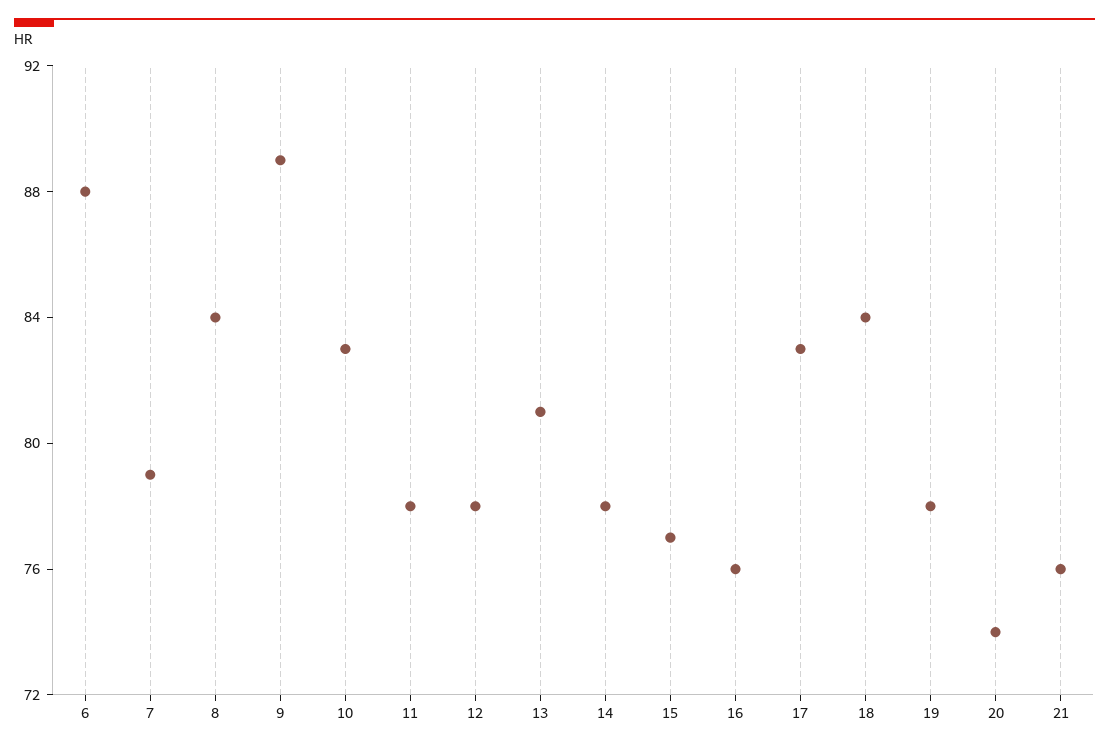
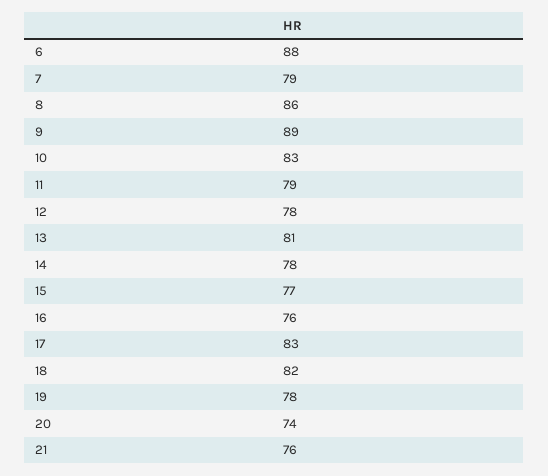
  {
    "6": 88,
    "7": 79,
-   "8": 84,
+   "8": 86,
    "9": 89,
    "10": 83,
-   "11": 78,
+   "11": 79,
    "12": 78,
    "13": 81,
    "14": 78,
    "15": 77,
    "16": 76,
    "17": 83,
-   "18": 84,
+   "18": 82,
    "19": 78,
    "20": 74,
    "21": 76
  }

